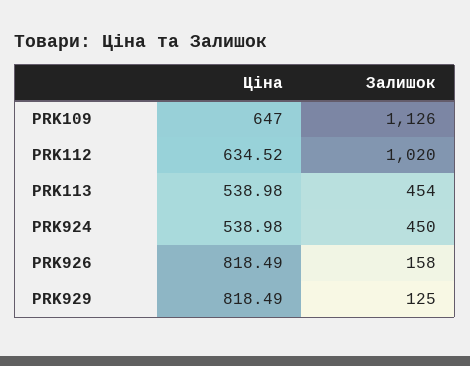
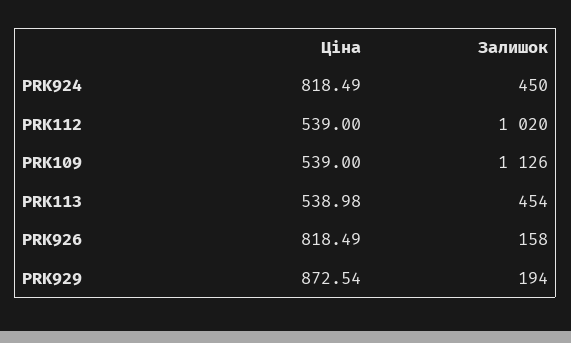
  {
    "Ціна": {
-     "PRK109": 647,
+     "PRK109": 539,
-     "PRK112": 634.52,
+     "PRK112": 539,
      "PRK113": 538.98,
-     "PRK924": 538.98,
+     "PRK924": 818.49,
      "PRK926": 818.49,
-     "PRK929": 818.49
+     "PRK929": 872.54
    },
    "Залишок": {
      "PRK109": 1126,
      "PRK112": 1020,
      "PRK113": 454,
      "PRK924": 450,
      "PRK926": 158,
-     "PRK929": 125
+     "PRK929": 194
    }
  }

